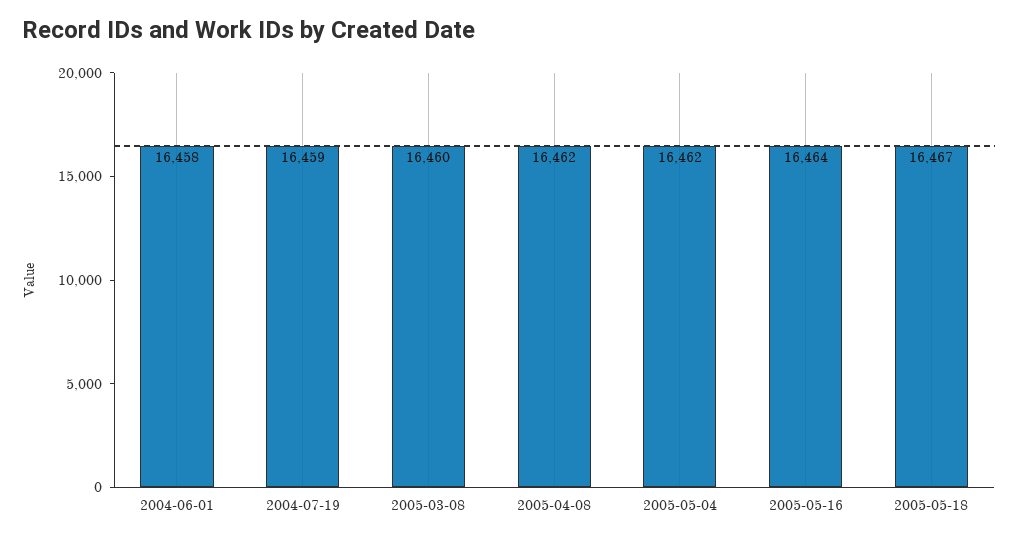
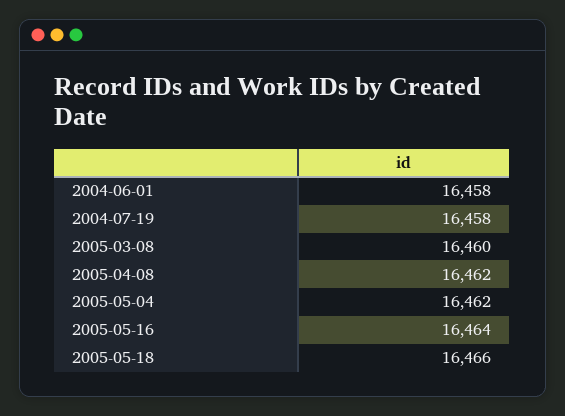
  {
    "2004-06-01": 16458,
-   "2004-07-19": 16459,
+   "2004-07-19": 16458,
    "2005-03-08": 16460,
    "2005-04-08": 16462,
    "2005-05-04": 16462,
    "2005-05-16": 16464,
-   "2005-05-18": 16467
+   "2005-05-18": 16466
  }

